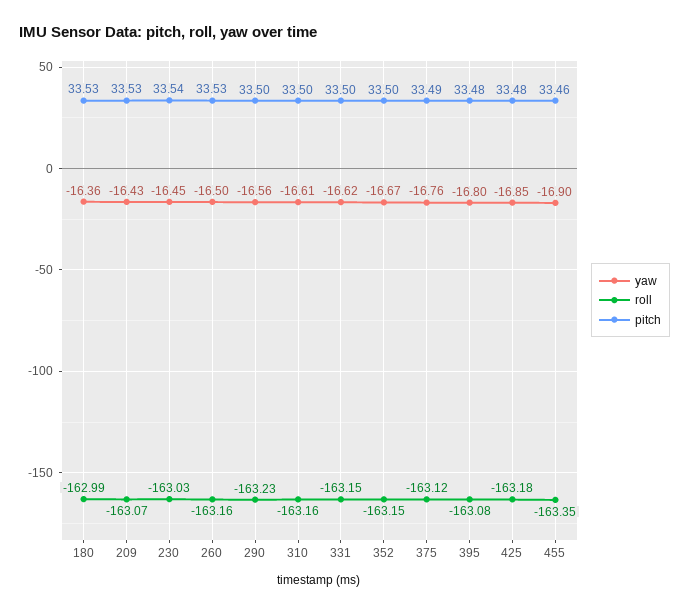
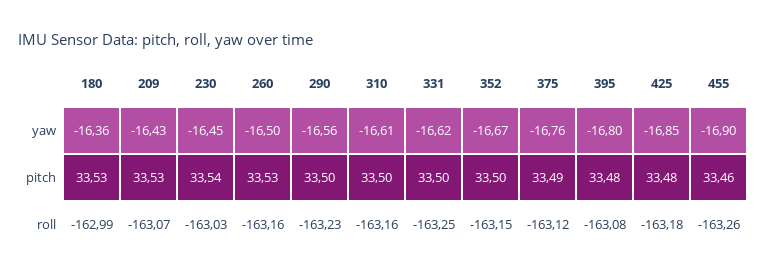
  {
    "yaw": {
      "180": -16.36,
      "209": -16.43,
      "230": -16.45,
      "260": -16.5,
      "290": -16.56,
      "310": -16.61,
      "331": -16.62,
      "352": -16.67,
      "375": -16.76,
      "395": -16.8,
      "425": -16.85,
      "455": -16.9
    },
    "roll": {
      "180": -162.99,
      "209": -163.07,
      "230": -163.03,
      "260": -163.16,
      "290": -163.23,
      "310": -163.16,
-     "331": -163.15,
+     "331": -163.25,
      "352": -163.15,
      "375": -163.12,
      "395": -163.08,
      "425": -163.18,
-     "455": -163.35
+     "455": -163.26
    },
    "pitch": {
      "180": 33.53,
      "209": 33.53,
      "230": 33.54,
      "260": 33.53,
      "290": 33.5,
      "310": 33.5,
      "331": 33.5,
      "352": 33.5,
      "375": 33.49,
      "395": 33.48,
      "425": 33.48,
      "455": 33.46
    }
  }

